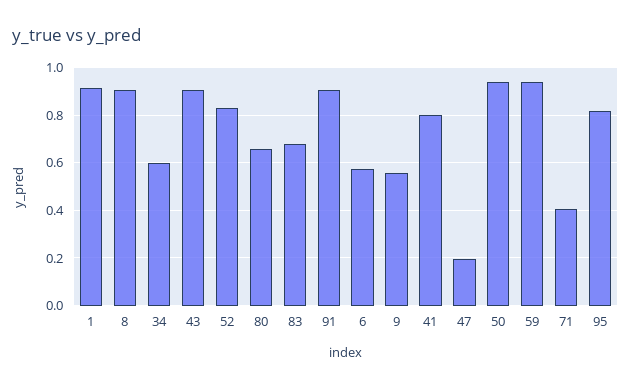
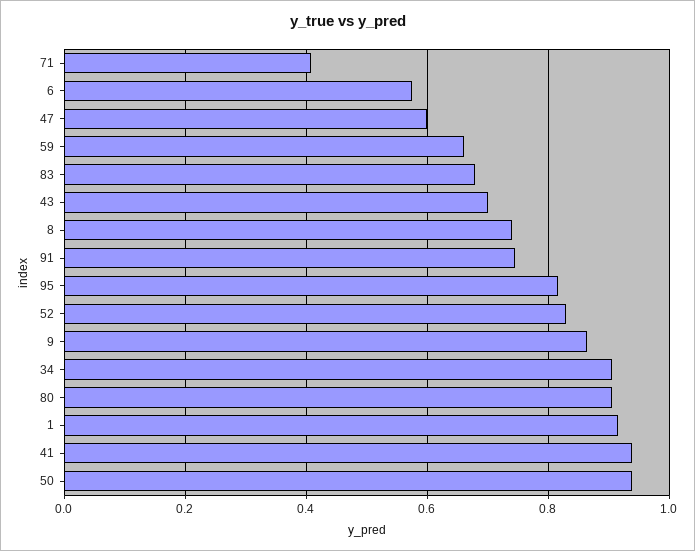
  {
    "1": 0.92,
-   "8": 0.9,
+   "8": 0.74,
-   "34": 0.6,
+   "34": 0.9,
-   "43": 0.9,
+   "43": 0.7,
    "52": 0.82,
-   "80": 0.65,
+   "80": 0.9,
    "83": 0.68,
-   "91": 0.9,
+   "91": 0.74,
    "6": 0.58,
-   "9": 0.55,
+   "9": 0.86,
-   "41": 0.8,
+   "41": 0.94,
-   "47": 0.2,
+   "47": 0.6,
    "50": 0.94,
-   "59": 0.95,
+   "59": 0.66,
    "71": 0.4,
    "95": 0.82
  }

